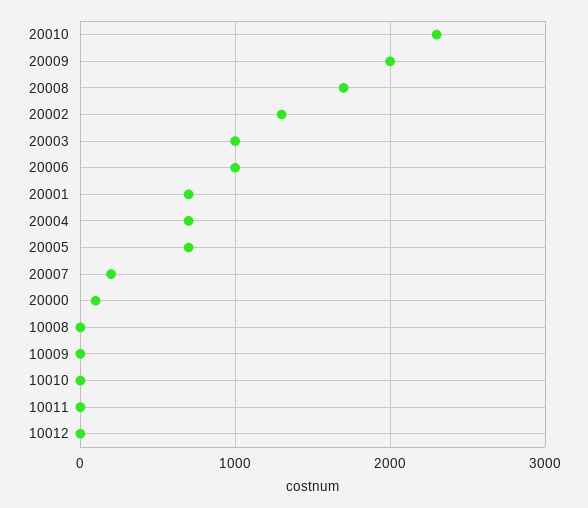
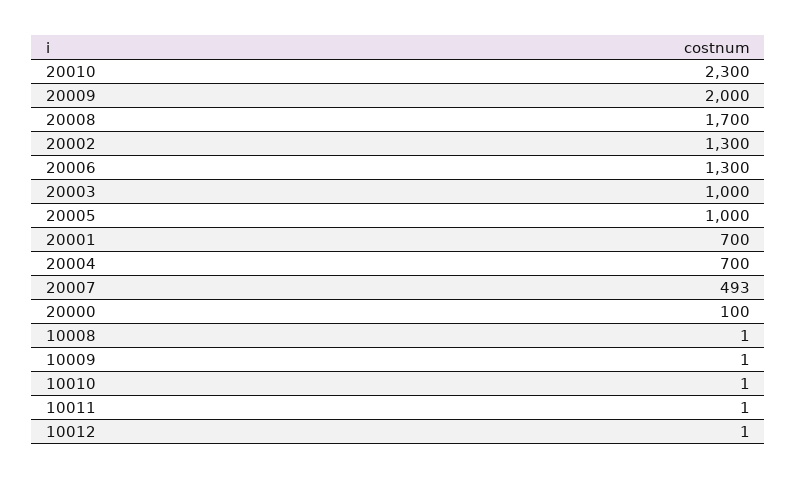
  {
    "20010": 2300,
    "20009": 2000,
    "20008": 1700,
    "20002": 1300,
    "20003": 1000,
-   "20006": 1000,
+   "20006": 1300,
    "20001": 700,
    "20004": 700,
-   "20005": 700,
+   "20005": 1000,
-   "20007": 200,
+   "20007": 493,
    "20000": 100,
    "10008": 1,
    "10009": 1,
    "10010": 1,
    "10011": 1,
    "10012": 1
  }

